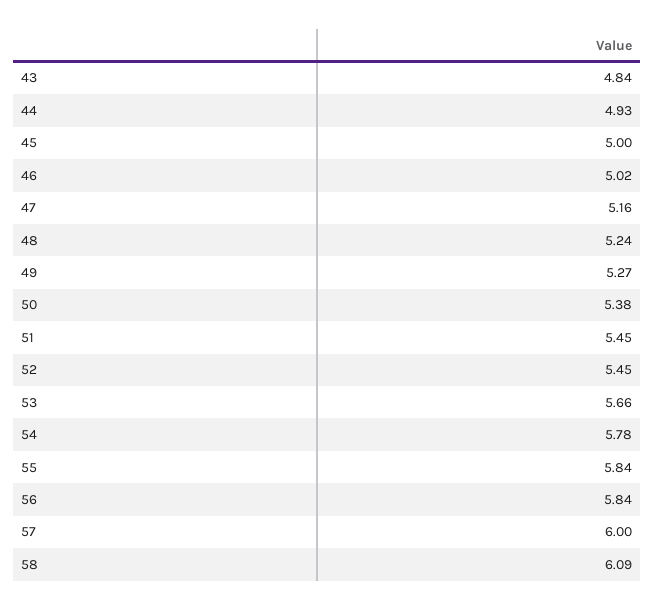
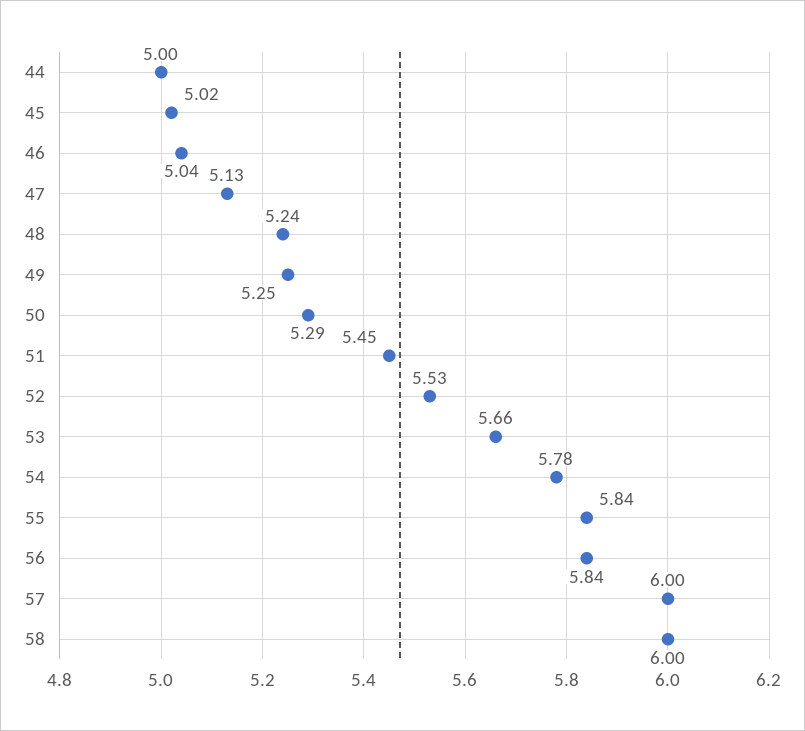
  {
-   "43": 4.84,
-   "44": 4.93,
+   "44": 5,
-   "45": 5,
+   "45": 5.02,
-   "46": 5.02,
+   "46": 5.04,
-   "47": 5.16,
+   "47": 5.13,
    "48": 5.24,
-   "49": 5.27,
+   "49": 5.25,
-   "50": 5.38,
+   "50": 5.29,
    "51": 5.45,
-   "52": 5.45,
+   "52": 5.53,
    "53": 5.66,
    "54": 5.78,
    "55": 5.84,
    "56": 5.84,
    "57": 6,
-   "58": 6.09
+   "58": 6
  }

